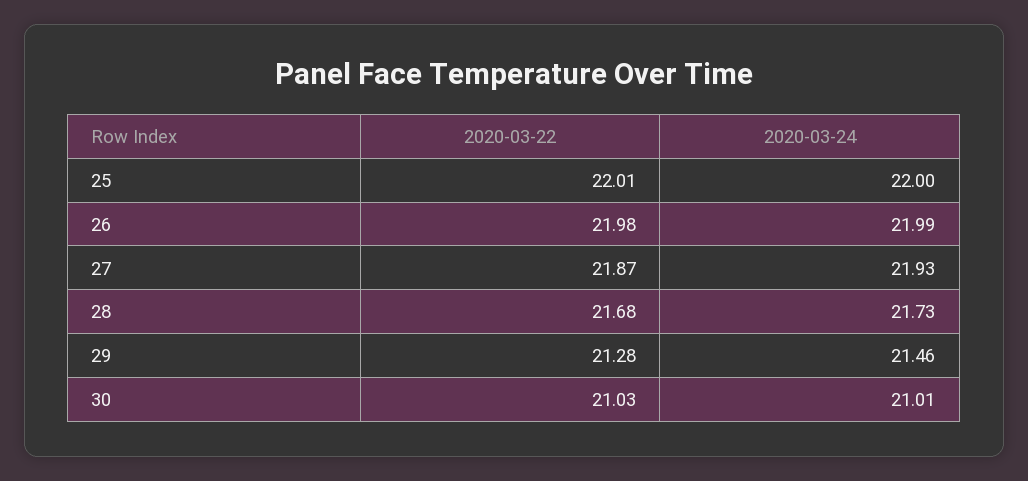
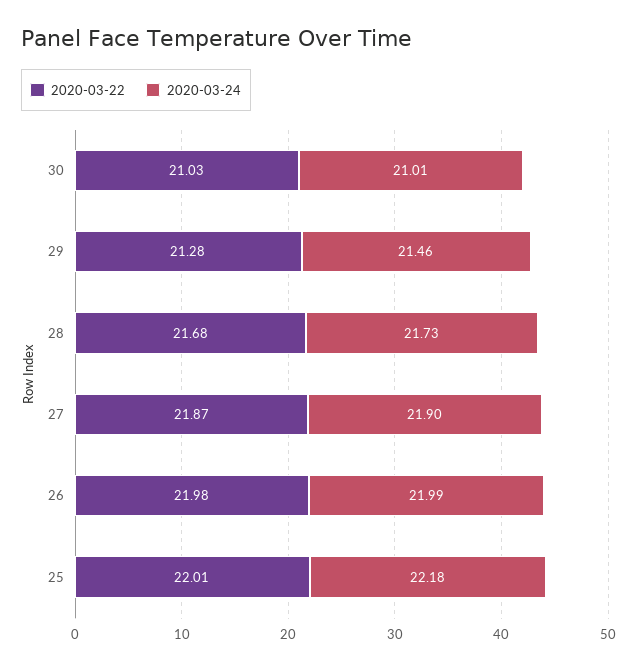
  {
    "2020-03-22": {
      "25": 22.01,
      "26": 21.98,
      "27": 21.87,
      "28": 21.68,
      "29": 21.28,
      "30": 21.03
    },
    "2020-03-24": {
-     "25": 22,
+     "25": 22.18,
      "26": 21.99,
-     "27": 21.93,
+     "27": 21.9,
      "28": 21.73,
      "29": 21.46,
      "30": 21.01
    }
  }

